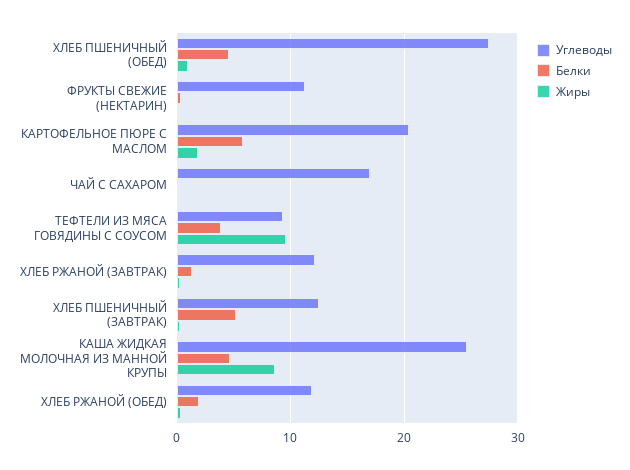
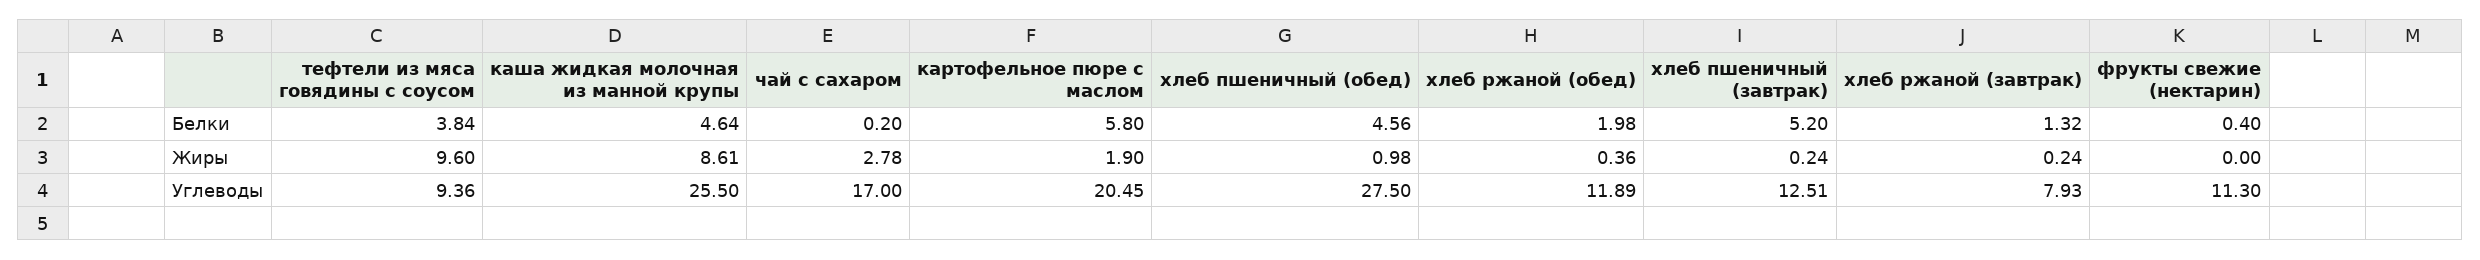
  {
    "Углеводы": {
      "ХЛЕБ ПШЕНИЧНЫЙ (ОБЕД)": 27.5,
      "ФРУКТЫ СВЕЖИЕ (НЕКТАРИН)": 11.3,
      "КАРТОФЕЛЬНОЕ ПЮРЕ С МАСЛОМ": 20.45,
      "ЧАЙ С САХАРОМ": 17,
      "ТЕФТЕЛИ ИЗ МЯСА ГОВЯДИНЫ С СОУСОМ": 9.36,
-     "ХЛЕБ РЖАНОЙ (ЗАВТРАК)": 12,
+     "ХЛЕБ РЖАНОЙ (ЗАВТРАК)": 7.93,
      "ХЛЕБ ПШЕНИЧНЫЙ (ЗАВТРАК)": 12.51,
      "КАША ЖИДКАЯ МОЛОЧНАЯ ИЗ МАННОЙ КРУПЫ": 25.5,
      "ХЛЕБ РЖАНОЙ (ОБЕД)": 11.89
    },
    "Белки": {
      "ХЛЕБ ПШЕНИЧНЫЙ (ОБЕД)": 4.56,
      "ФРУКТЫ СВЕЖИЕ (НЕКТАРИН)": 0.4,
      "КАРТОФЕЛЬНОЕ ПЮРЕ С МАСЛОМ": 5.8,
      "ЧАЙ С САХАРОМ": 0.2,
      "ТЕФТЕЛИ ИЗ МЯСА ГОВЯДИНЫ С СОУСОМ": 3.84,
      "ХЛЕБ РЖАНОЙ (ЗАВТРАК)": 1.32,
      "ХЛЕБ ПШЕНИЧНЫЙ (ЗАВТРАК)": 5.2,
      "КАША ЖИДКАЯ МОЛОЧНАЯ ИЗ МАННОЙ КРУПЫ": 4.64,
      "ХЛЕБ РЖАНОЙ (ОБЕД)": 1.98
    },
    "Жиры": {
      "ХЛЕБ ПШЕНИЧНЫЙ (ОБЕД)": 0.98,
      "ФРУКТЫ СВЕЖИЕ (НЕКТАРИН)": 0,
      "КАРТОФЕЛЬНОЕ ПЮРЕ С МАСЛОМ": 1.9,
-     "ЧАЙ С САХАРОМ": 0,
+     "ЧАЙ С САХАРОМ": 2.78,
      "ТЕФТЕЛИ ИЗ МЯСА ГОВЯДИНЫ С СОУСОМ": 9.6,
      "ХЛЕБ РЖАНОЙ (ЗАВТРАК)": 0.24,
      "ХЛЕБ ПШЕНИЧНЫЙ (ЗАВТРАК)": 0.24,
      "КАША ЖИДКАЯ МОЛОЧНАЯ ИЗ МАННОЙ КРУПЫ": 8.61,
      "ХЛЕБ РЖАНОЙ (ОБЕД)": 0.36
    }
  }

